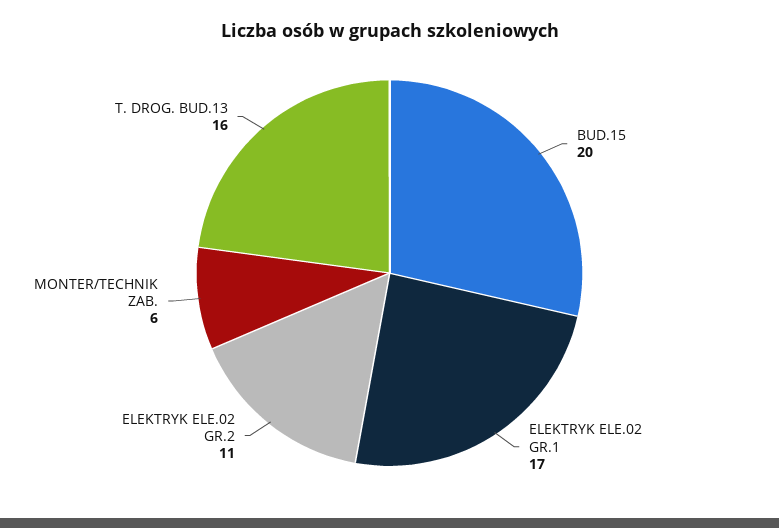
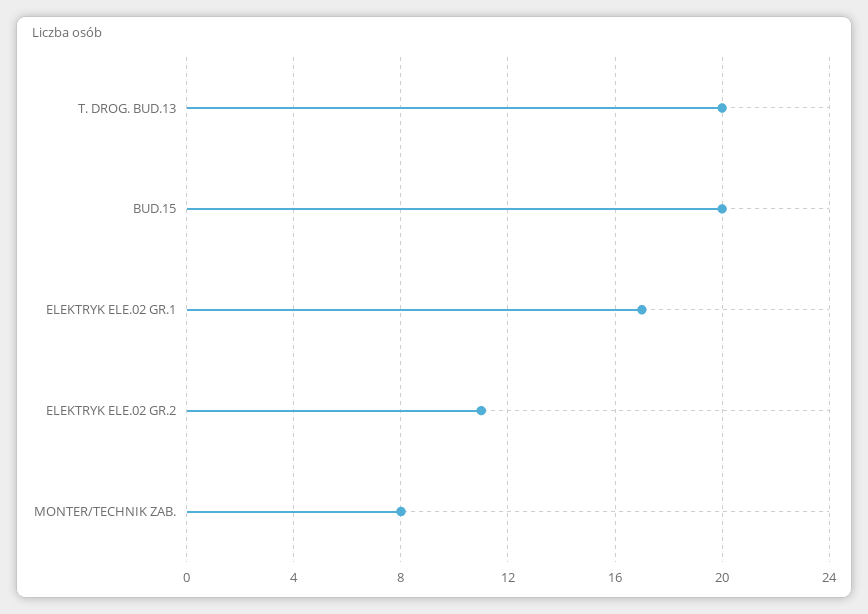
  {
    "BUD.15": 20,
    "ELEKTRYK ELE.02 GR.1": 17,
    "ELEKTRYK ELE.02 GR.2": 11,
-   "MONTER/TECHNIK ZAB.": 6,
+   "MONTER/TECHNIK ZAB.": 8,
-   "T. DROG. BUD.13": 16
+   "T. DROG. BUD.13": 20
  }

